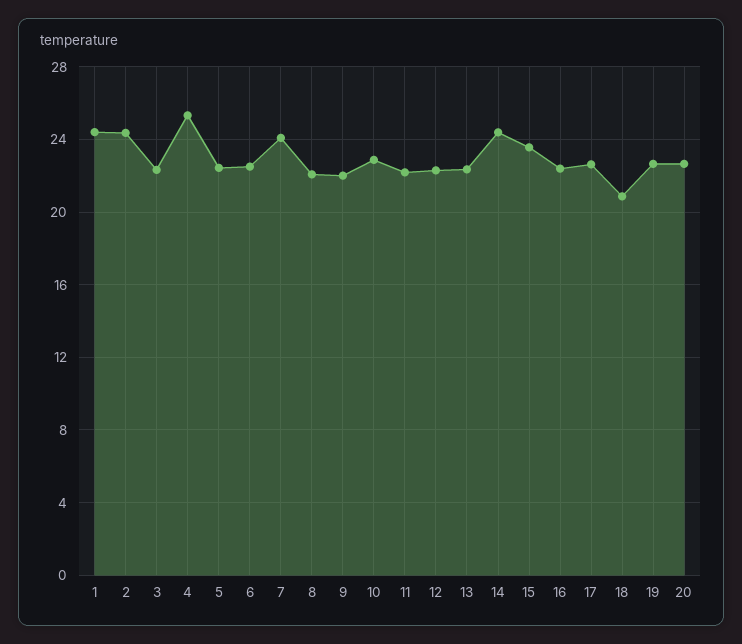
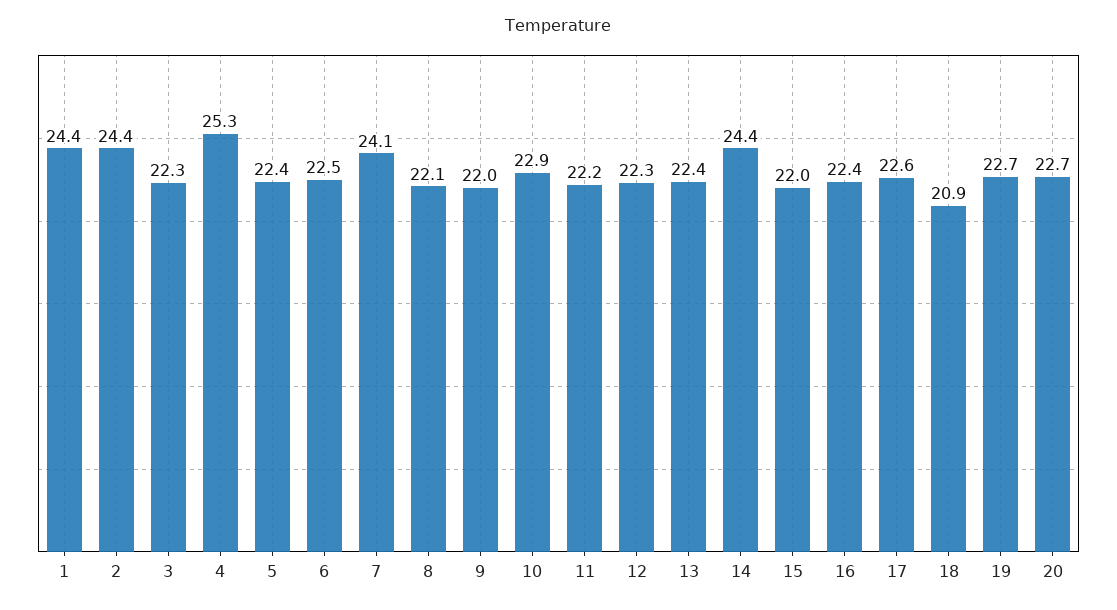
  {
    "1": 24.4,
    "2": 24.4,
    "3": 22.3,
    "4": 25.3,
    "5": 22.4,
    "6": 22.5,
    "7": 24.1,
    "8": 22.1,
    "9": 22,
    "10": 22.9,
    "11": 22.2,
    "12": 22.3,
    "13": 22.4,
    "14": 24.4,
-   "15": 23.5,
+   "15": 22,
    "16": 22.4,
    "17": 22.6,
    "18": 20.9,
    "19": 22.7,
    "20": 22.7
  }

